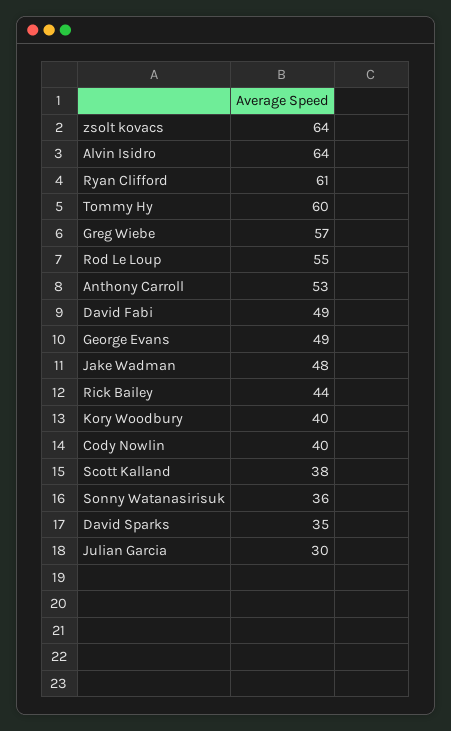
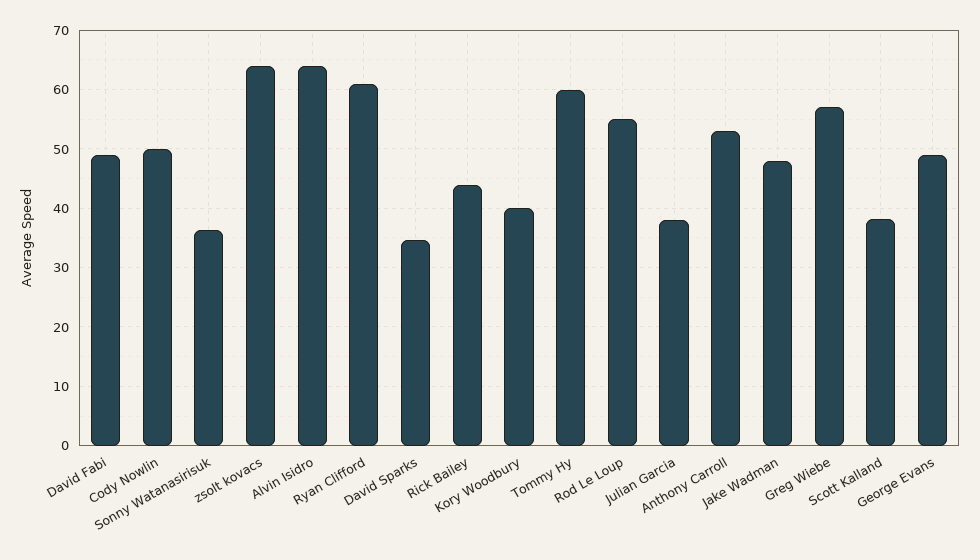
  {
    "zsolt kovacs": 64,
    "Alvin Isidro": 64,
    "Ryan Clifford": 61,
    "Tommy Hy": 60,
    "Greg Wiebe": 57,
    "Rod Le Loup": 55,
    "Anthony Carroll": 53,
    "David Fabi": 49,
    "George Evans": 49,
    "Jake Wadman": 48,
    "Rick Bailey": 44,
    "Kory Woodbury": 40,
-   "Cody Nowlin": 40,
+   "Cody Nowlin": 50,
    "Scott Kalland": 38,
    "Sonny Watanasirisuk": 36,
    "David Sparks": 35,
-   "Julian Garcia": 30
+   "Julian Garcia": 38
  }

